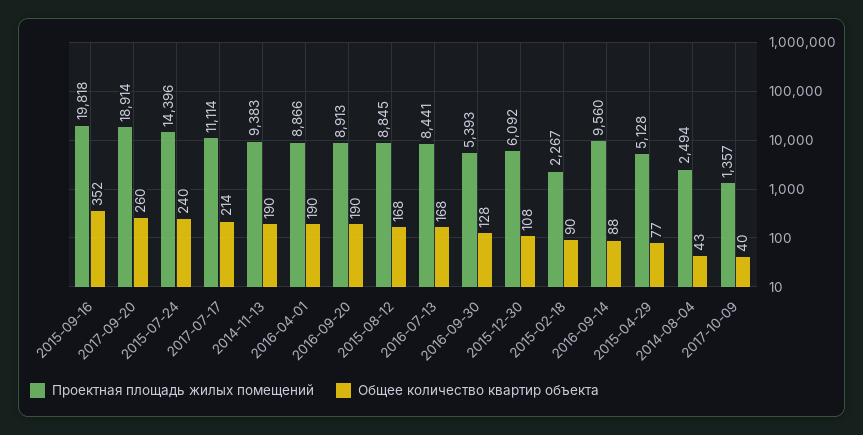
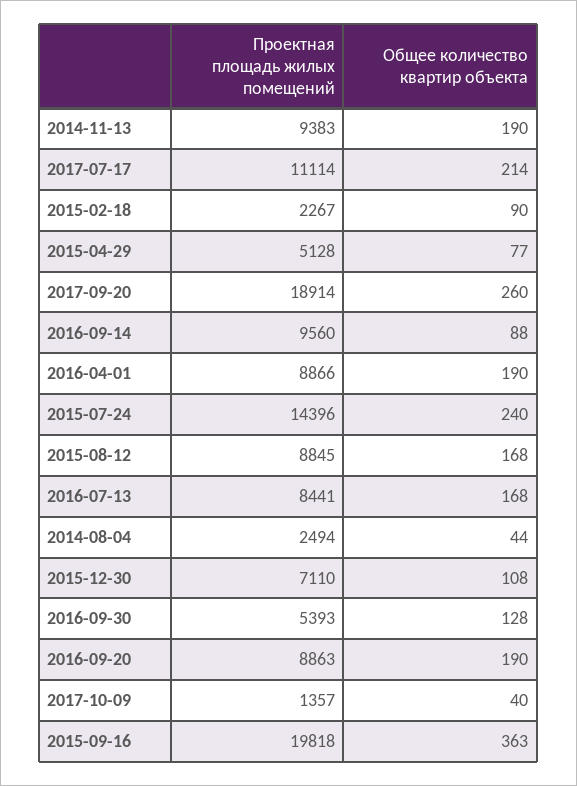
  {
    "Проектная площадь жилых помещений": {
      "2015-09-16": 19818,
      "2017-09-20": 18914,
      "2015-07-24": 14396,
      "2017-07-17": 11114,
      "2014-11-13": 9383,
      "2016-04-01": 8866,
-     "2016-09-20": 8913,
+     "2016-09-20": 8863,
      "2015-08-12": 8845,
      "2016-07-13": 8441,
      "2016-09-30": 5393,
-     "2015-12-30": 6092,
+     "2015-12-30": 7110,
      "2015-02-18": 2267,
      "2016-09-14": 9560,
      "2015-04-29": 5128,
      "2014-08-04": 2494,
      "2017-10-09": 1357
    },
    "Общее количество квартир объекта": {
-     "2015-09-16": 352,
+     "2015-09-16": 363,
      "2017-09-20": 260,
      "2015-07-24": 240,
      "2017-07-17": 214,
      "2014-11-13": 190,
      "2016-04-01": 190,
      "2016-09-20": 190,
      "2015-08-12": 168,
      "2016-07-13": 168,
      "2016-09-30": 128,
      "2015-12-30": 108,
      "2015-02-18": 90,
      "2016-09-14": 88,
      "2015-04-29": 77,
-     "2014-08-04": 43,
+     "2014-08-04": 44,
      "2017-10-09": 40
    }
  }

